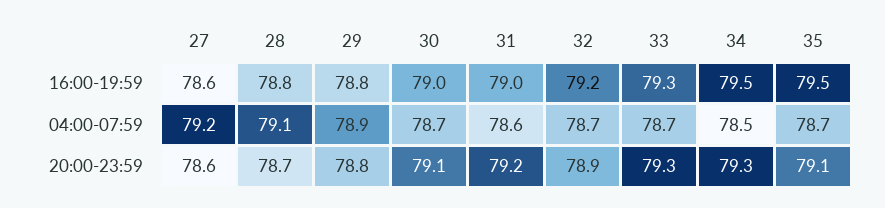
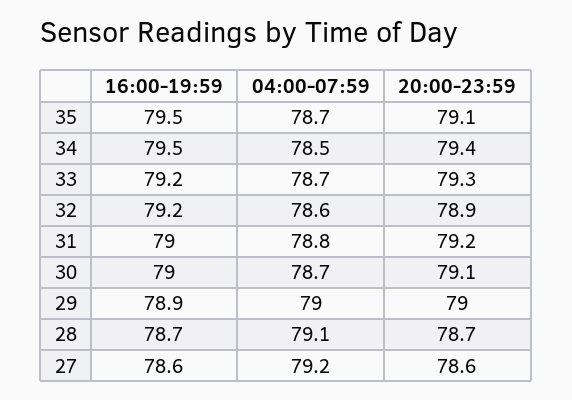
  {
    "27": {
      "16:00-19:59": 78.6,
      "04:00-07:59": 79.2,
      "20:00-23:59": 78.6
    },
    "28": {
-     "16:00-19:59": 78.8,
+     "16:00-19:59": 78.7,
      "04:00-07:59": 79.1,
      "20:00-23:59": 78.7
    },
    "29": {
-     "16:00-19:59": 78.8,
+     "16:00-19:59": 78.9,
-     "04:00-07:59": 78.9,
+     "04:00-07:59": 79,
-     "20:00-23:59": 78.8
+     "20:00-23:59": 79
    },
    "30": {
      "16:00-19:59": 79,
      "04:00-07:59": 78.7,
      "20:00-23:59": 79.1
    },
    "31": {
      "16:00-19:59": 79,
-     "04:00-07:59": 78.6,
+     "04:00-07:59": 78.8,
      "20:00-23:59": 79.2
    },
    "32": {
      "16:00-19:59": 79.2,
-     "04:00-07:59": 78.7,
+     "04:00-07:59": 78.6,
      "20:00-23:59": 78.9
    },
    "33": {
-     "16:00-19:59": 79.3,
+     "16:00-19:59": 79.2,
      "04:00-07:59": 78.7,
      "20:00-23:59": 79.3
    },
    "34": {
      "16:00-19:59": 79.5,
      "04:00-07:59": 78.5,
-     "20:00-23:59": 79.3
+     "20:00-23:59": 79.4
    },
    "35": {
      "16:00-19:59": 79.5,
      "04:00-07:59": 78.7,
      "20:00-23:59": 79.1
    }
  }

